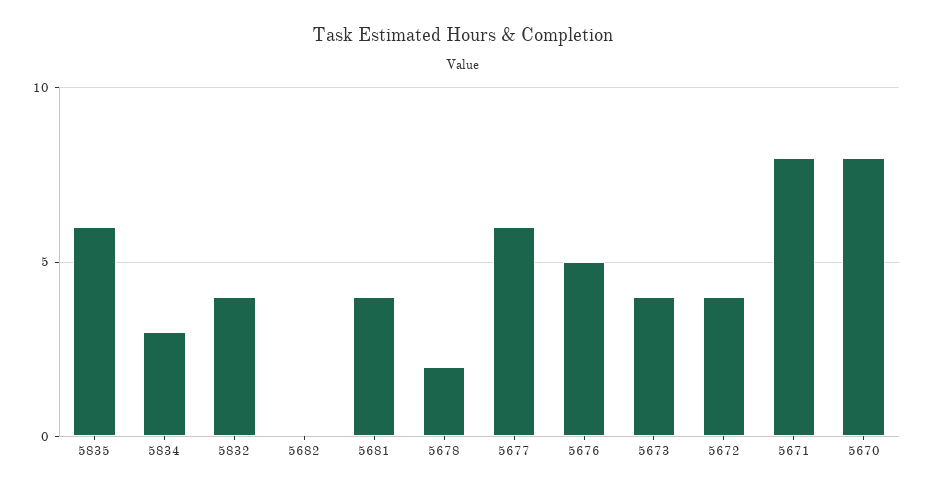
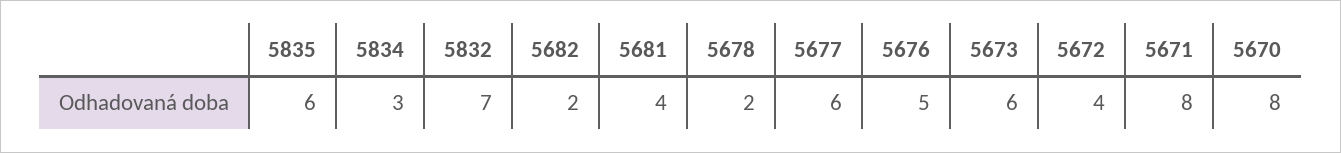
  {
    "5835": 6,
    "5834": 3,
-   "5832": 4,
+   "5832": 7,
-   "5682": 0,
+   "5682": 2,
    "5681": 4,
    "5678": 2,
    "5677": 6,
    "5676": 5,
-   "5673": 4,
+   "5673": 6,
    "5672": 4,
    "5671": 8,
    "5670": 8
  }

